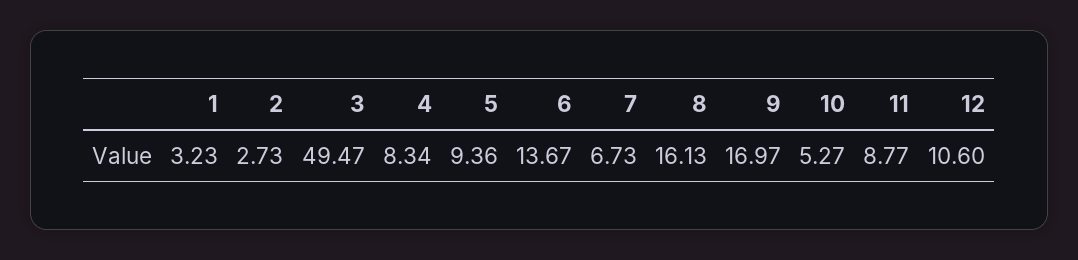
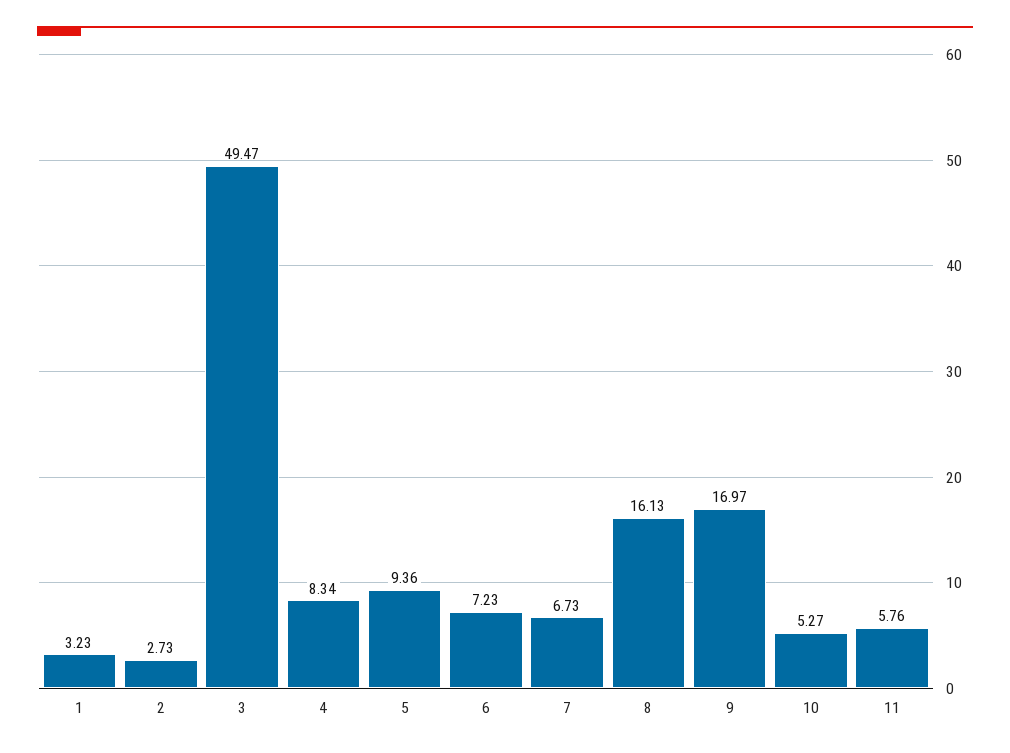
  {
    "1": 3.23,
    "2": 2.73,
    "3": 49.47,
    "4": 8.34,
    "5": 9.36,
-   "6": 13.67,
+   "6": 7.23,
    "7": 6.73,
    "8": 16.13,
    "9": 16.97,
    "10": 5.27,
-   "11": 8.77,
+   "11": 5.76
-   "12": 10.6
  }

